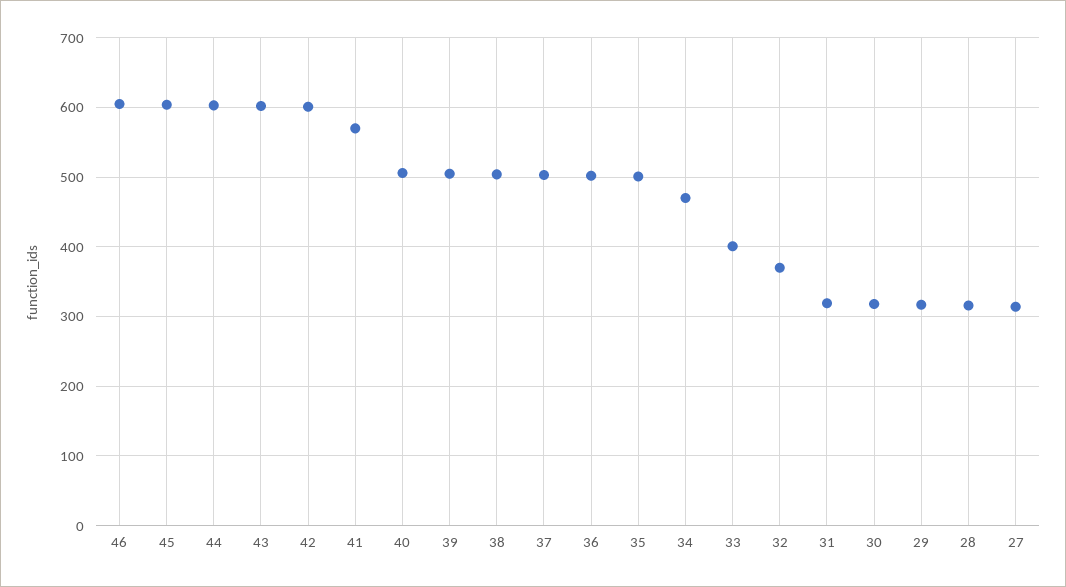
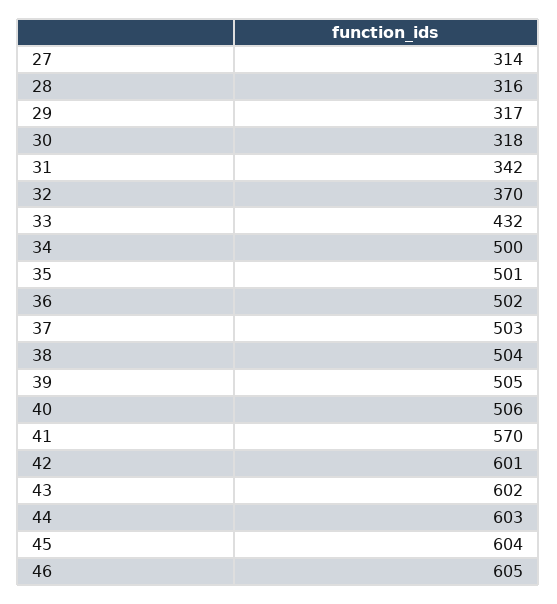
  {
    "46": 605,
    "45": 604,
    "44": 603,
    "43": 602,
    "42": 601,
    "41": 570,
    "40": 506,
    "39": 505,
    "38": 504,
    "37": 503,
    "36": 502,
    "35": 501,
-   "34": 470,
+   "34": 500,
-   "33": 400,
+   "33": 432,
    "32": 370,
-   "31": 320,
+   "31": 342,
    "30": 318,
    "29": 317,
    "28": 316,
    "27": 314
  }

